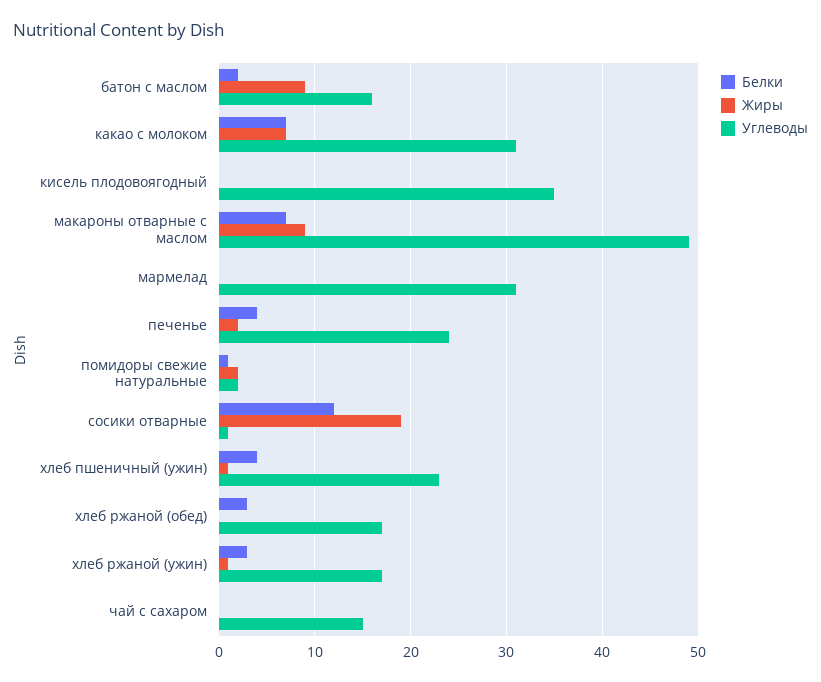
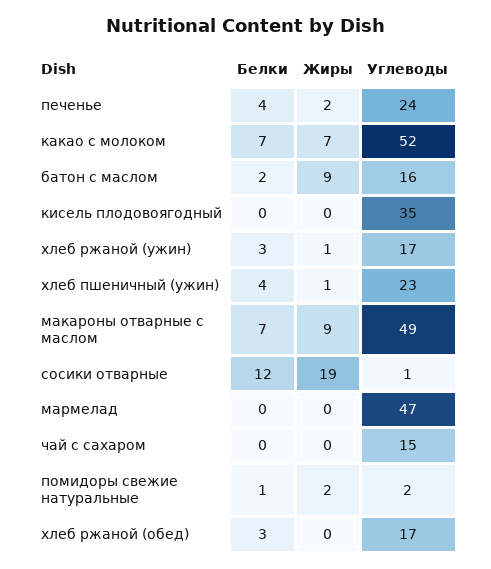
  {
    "Белки": {
      "батон с маслом": 2,
      "какао с молоком": 7,
      "кисель плодовоягодный": 0,
      "макароны отварные с маслом": 7,
      "мармелад": 0,
      "печенье": 4,
      "помидоры свежие натуральные": 1,
      "сосики отварные": 12,
      "хлеб пшеничный (ужин)": 4,
      "хлеб ржаной (обед)": 3,
      "хлеб ржаной (ужин)": 3,
      "чай с сахаром": 0
    },
    "Жиры": {
      "батон с маслом": 9,
      "какао с молоком": 7,
      "кисель плодовоягодный": 0,
      "макароны отварные с маслом": 9,
      "мармелад": 0,
      "печенье": 2,
      "помидоры свежие натуральные": 2,
      "сосики отварные": 19,
      "хлеб пшеничный (ужин)": 1,
      "хлеб ржаной (обед)": 0,
      "хлеб ржаной (ужин)": 1,
      "чай с сахаром": 0
    },
    "Углеводы": {
      "батон с маслом": 16,
-     "какао с молоком": 31,
+     "какао с молоком": 52,
      "кисель плодовоягодный": 35,
      "макароны отварные с маслом": 49,
-     "мармелад": 31,
+     "мармелад": 47,
      "печенье": 24,
      "помидоры свежие натуральные": 2,
      "сосики отварные": 1,
      "хлеб пшеничный (ужин)": 23,
      "хлеб ржаной (обед)": 17,
      "хлеб ржаной (ужин)": 17,
      "чай с сахаром": 15
    }
  }

